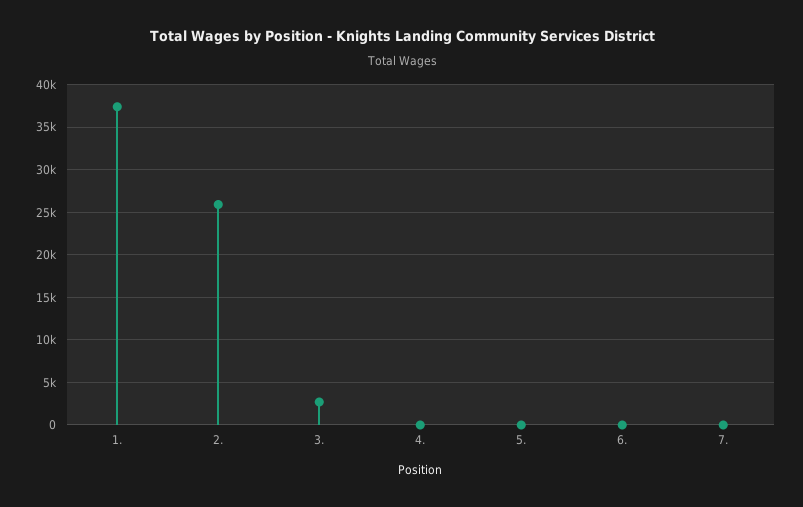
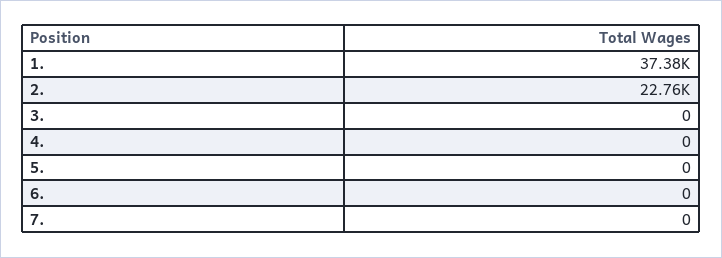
  {
    "1.": 37380,
-   "2.": 26000,
+   "2.": 22760,
-   "3.": 3000,
+   "3.": 0,
    "4.": 0,
    "5.": 0,
    "6.": 0,
    "7.": 0
  }

